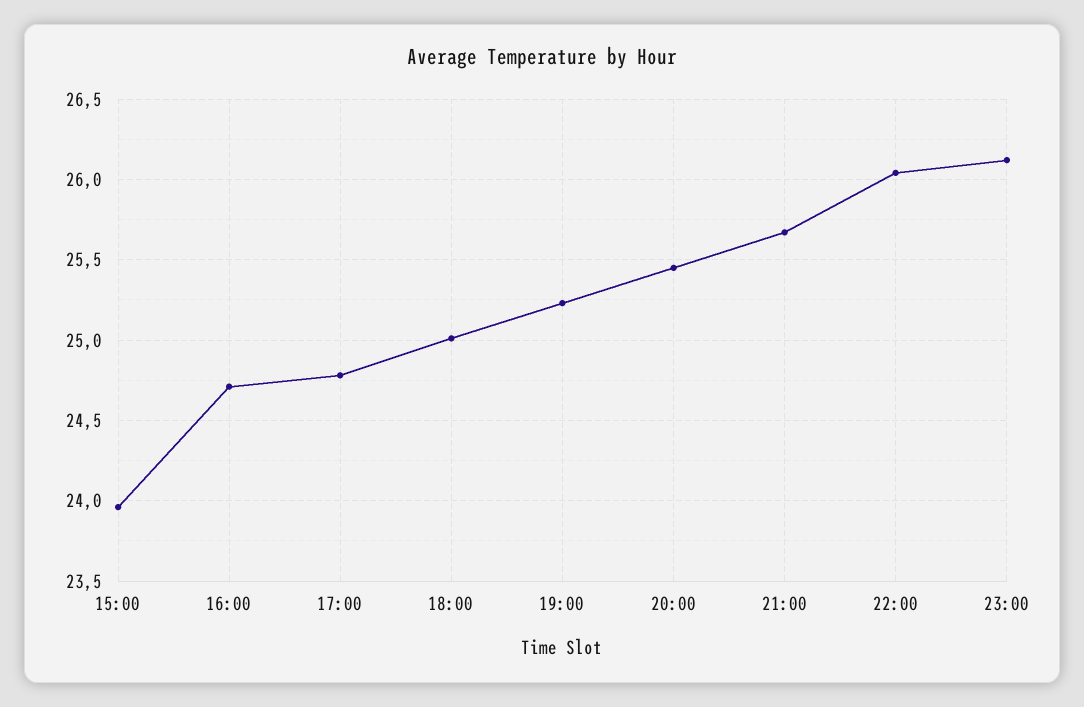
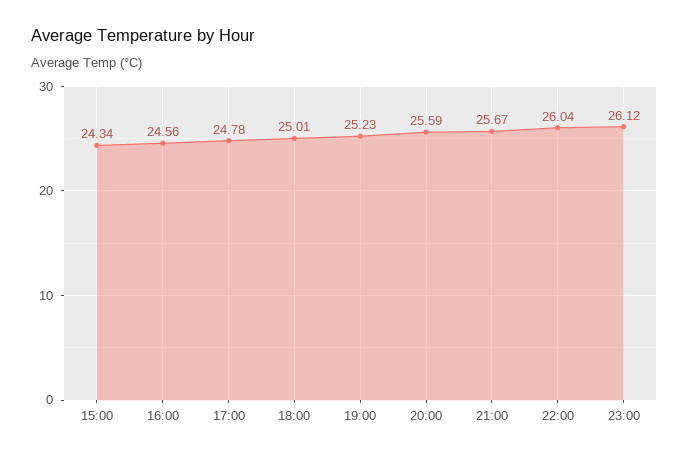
  {
-   "15:00": 23.95,
+   "15:00": 24.34,
-   "16:00": 24.7,
+   "16:00": 24.56,
    "17:00": 24.78,
    "18:00": 25.01,
    "19:00": 25.23,
-   "20:00": 25.45,
+   "20:00": 25.59,
    "21:00": 25.67,
    "22:00": 26.04,
    "23:00": 26.12
  }

